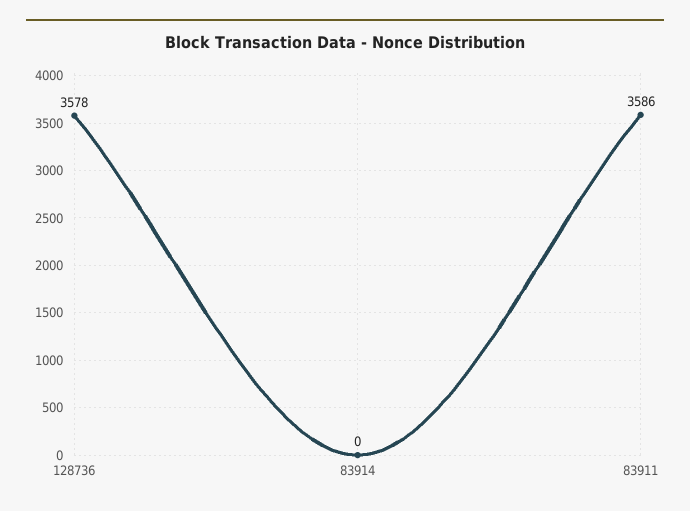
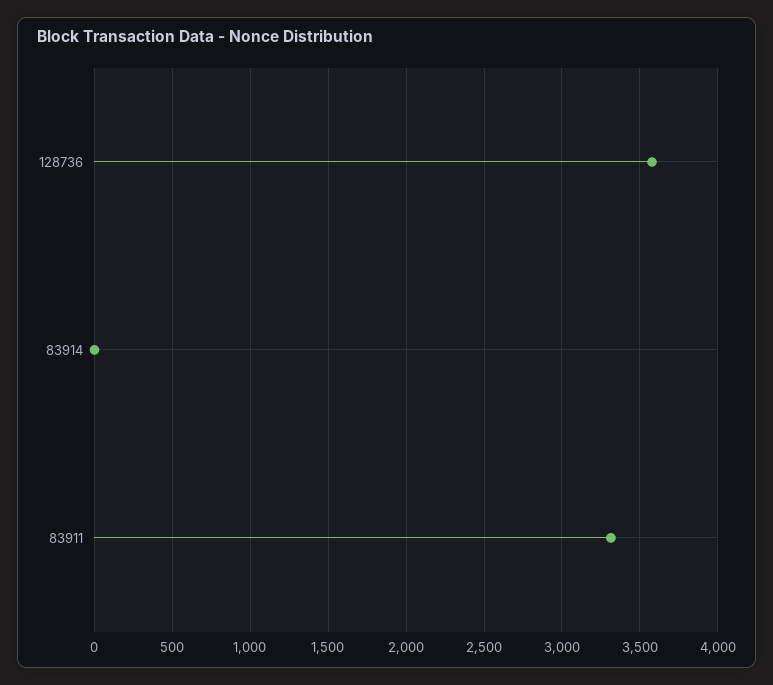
  {
    "128736": 3578,
    "83914": 0,
-   "83911": 3586
+   "83911": 3300
  }

